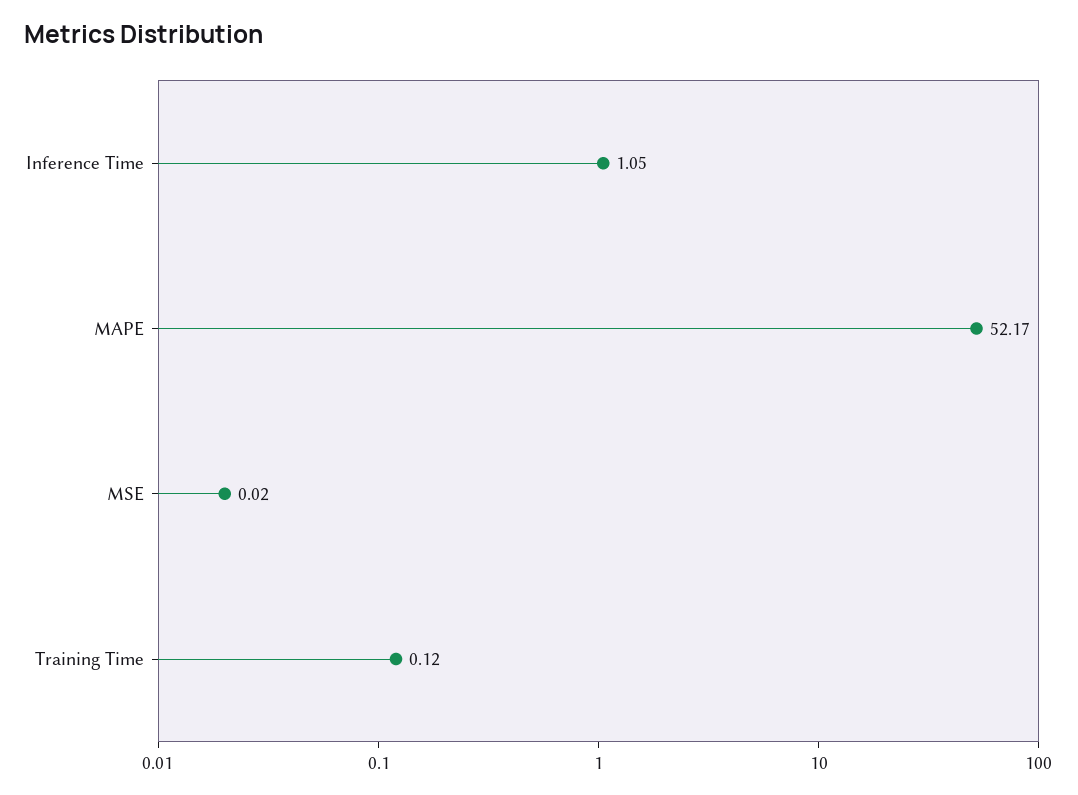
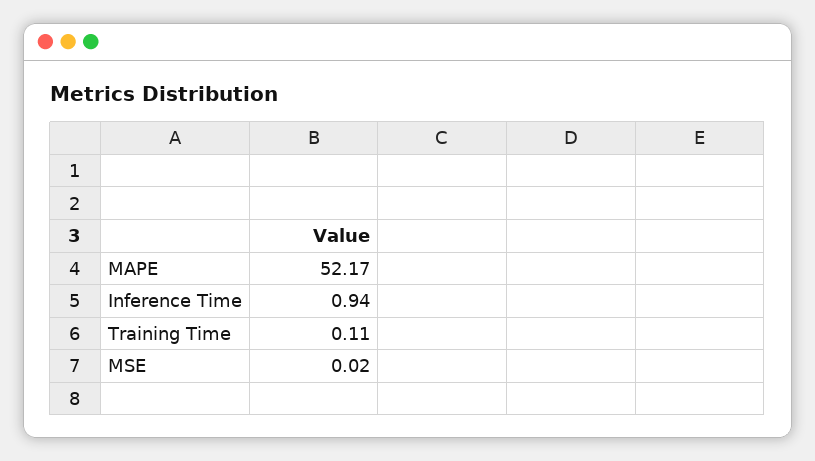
  {
-   "Inference Time": 1.05,
+   "Inference Time": 0.94,
    "MAPE": 52.17,
    "MSE": 0.02,
-   "Training Time": 0.12
+   "Training Time": 0.11
  }

